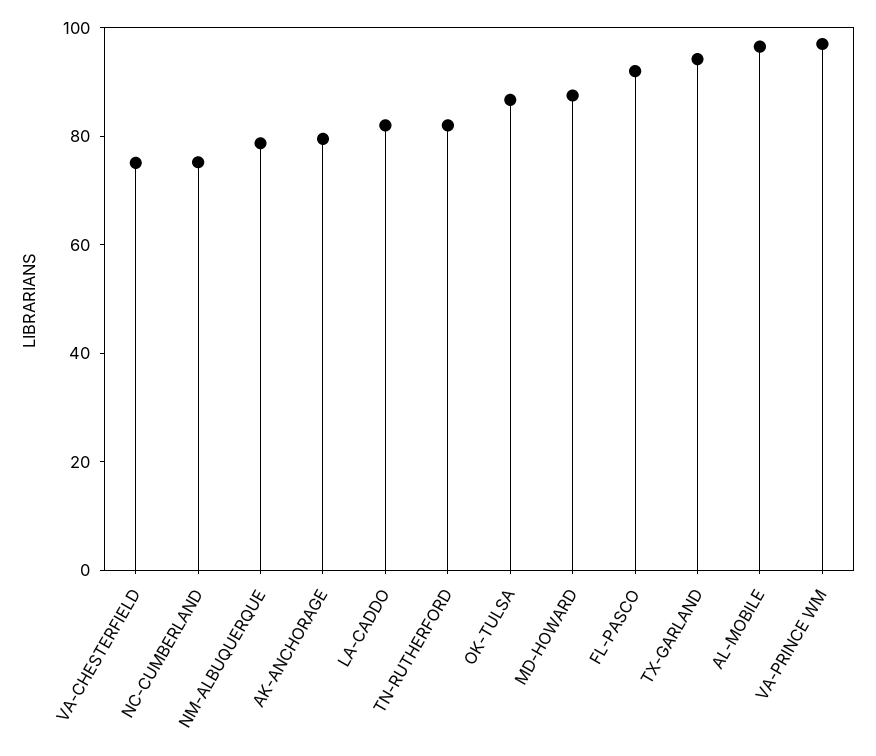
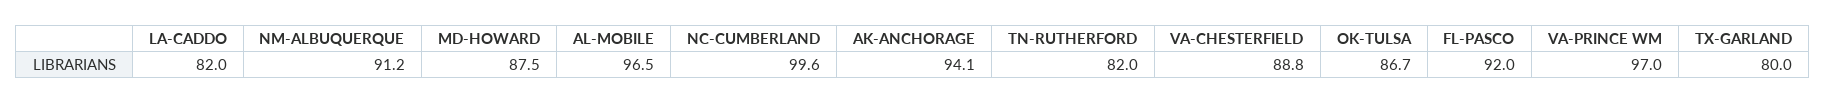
  {
-   "VA-CHESTERFIELD": 75,
+   "VA-CHESTERFIELD": 88.8,
-   "NC-CUMBERLAND": 75,
+   "NC-CUMBERLAND": 99.6,
-   "NM-ALBUQUERQUE": 80,
+   "NM-ALBUQUERQUE": 91.2,
-   "AK-ANCHORAGE": 80,
+   "AK-ANCHORAGE": 94.1,
    "LA-CADDO": 82,
    "TN-RUTHERFORD": 82,
    "OK-TULSA": 86.7,
    "MD-HOWARD": 87.5,
    "FL-PASCO": 92,
-   "TX-GARLAND": 95,
+   "TX-GARLAND": 80,
    "AL-MOBILE": 96.5,
    "VA-PRINCE WM": 97
  }

